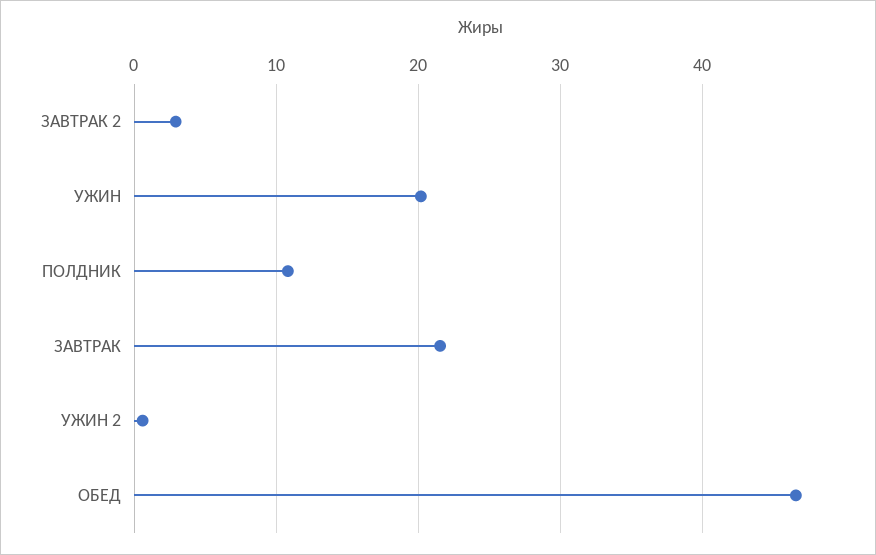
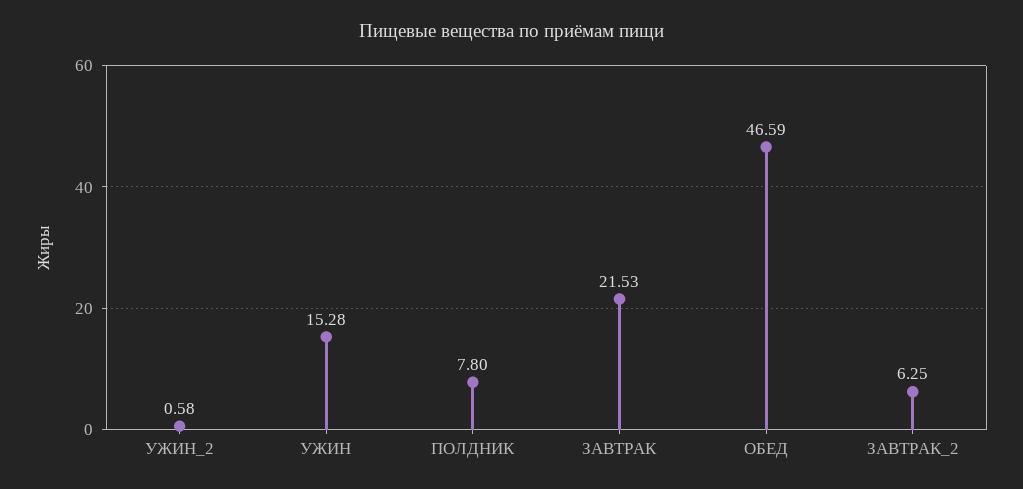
  {
-   "ЗАВТРАК 2": 3,
+   "ЗАВТРАК 2": 6.25,
-   "УЖИН": 20,
+   "УЖИН": 15.28,
-   "ПОЛДНИК": 11,
+   "ПОЛДНИК": 7.8,
    "ЗАВТРАК": 21.53,
    "УЖИН 2": 0.58,
    "ОБЕД": 46.59
  }

